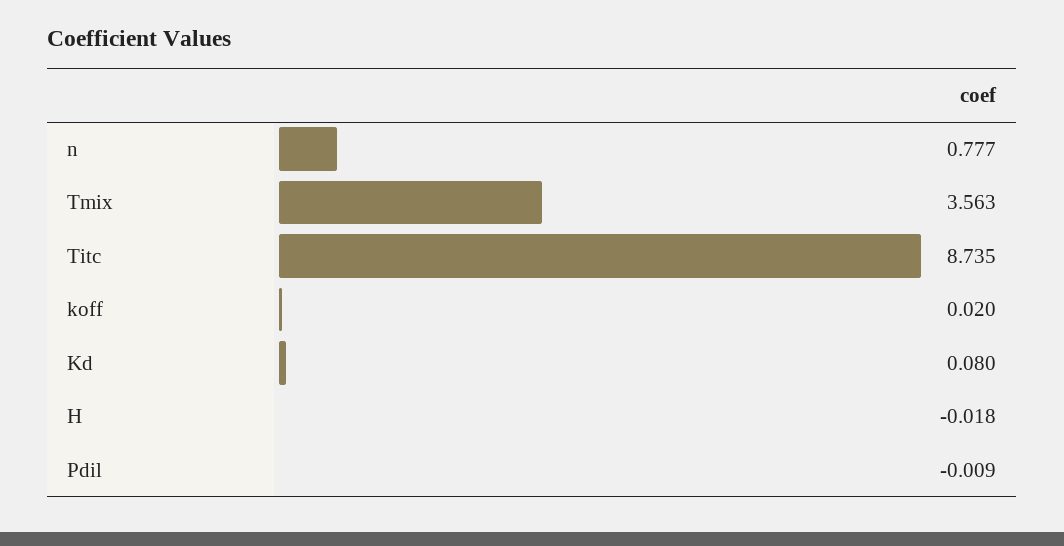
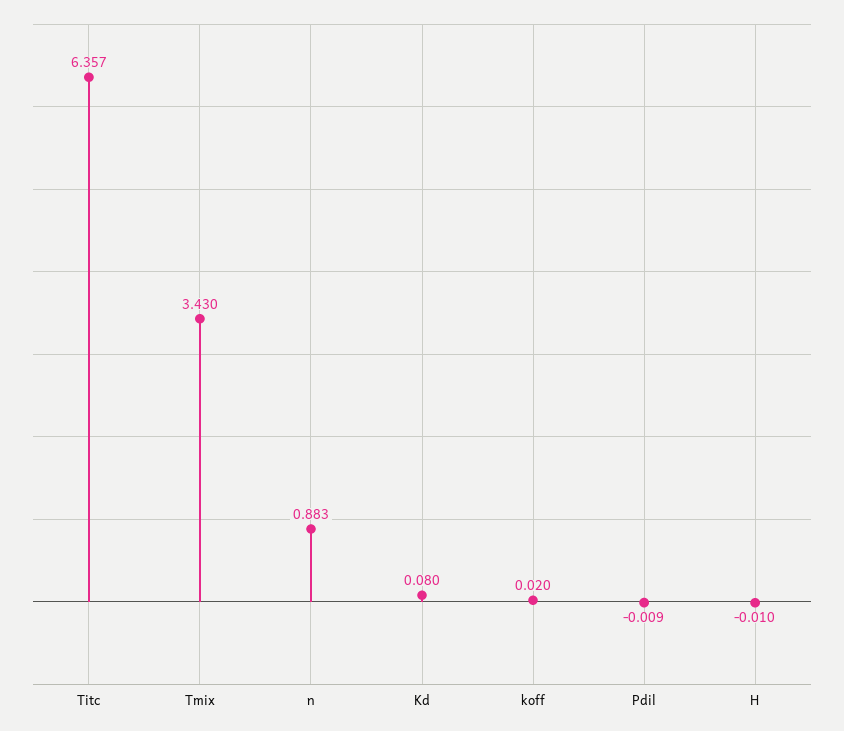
  {
-   "n": 0.777,
+   "n": 0.883,
-   "Tmix": 3.563,
+   "Tmix": 3.43,
-   "Titc": 8.735,
+   "Titc": 6.357,
    "koff": 0.02,
    "Kd": 0.08,
-   "H": -0.018,
+   "H": -0.01,
    "Pdil": -0.009
  }

